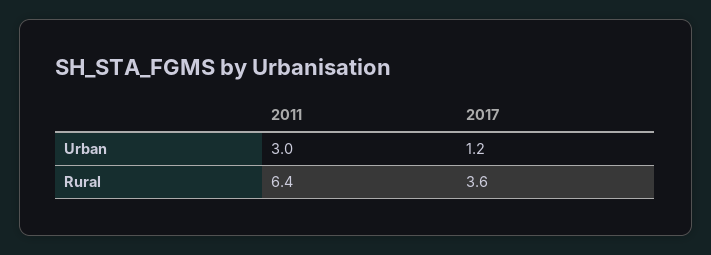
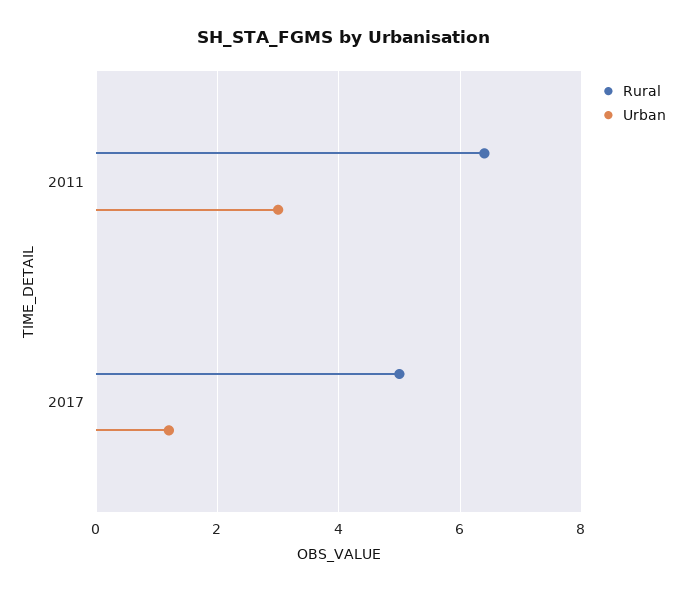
  {
    "Urban": {
      "2011": 3,
      "2017": 1.2
    },
    "Rural": {
      "2011": 6.4,
-     "2017": 3.6
+     "2017": 5
    }
  }

